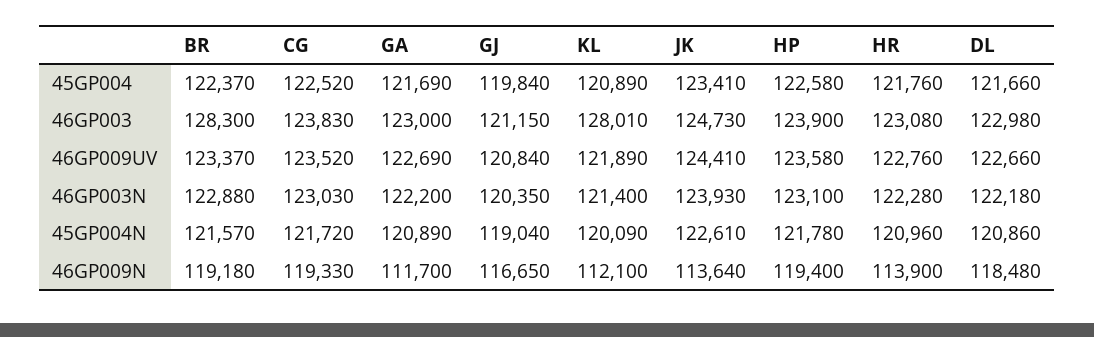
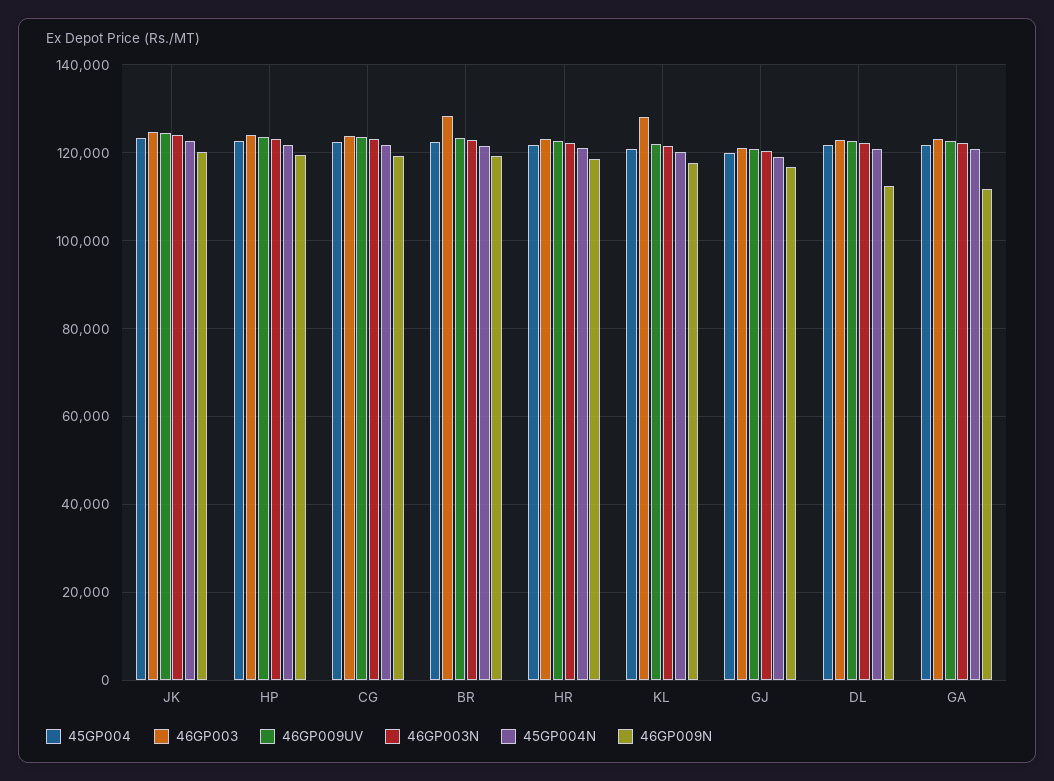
  {
    "45GP004": {
      "BR": 122370,
      "CG": 122520,
      "GA": 121690,
      "GJ": 119840,
      "KL": 120890,
      "JK": 123410,
      "HP": 122580,
      "HR": 121760,
      "DL": 121660
    },
    "46GP003": {
      "BR": 128300,
      "CG": 123830,
      "GA": 123000,
      "GJ": 121150,
      "KL": 128010,
      "JK": 124730,
      "HP": 123900,
      "HR": 123080,
      "DL": 122980
    },
    "46GP009UV": {
      "BR": 123370,
      "CG": 123520,
      "GA": 122690,
      "GJ": 120840,
      "KL": 121890,
      "JK": 124410,
      "HP": 123580,
      "HR": 122760,
      "DL": 122660
    },
    "46GP003N": {
      "BR": 122880,
      "CG": 123030,
      "GA": 122200,
      "GJ": 120350,
      "KL": 121400,
      "JK": 123930,
      "HP": 123100,
      "HR": 122280,
      "DL": 122180
    },
    "45GP004N": {
      "BR": 121570,
      "CG": 121720,
      "GA": 120890,
      "GJ": 119040,
      "KL": 120090,
      "JK": 122610,
      "HP": 121780,
      "HR": 120960,
      "DL": 120860
    },
    "46GP009N": {
      "BR": 119180,
      "CG": 119330,
      "GA": 111700,
      "GJ": 116650,
-     "KL": 112100,
+     "KL": 118000,
-     "JK": 113640,
+     "JK": 120000,
      "HP": 119400,
-     "HR": 113900,
+     "HR": 118000,
-     "DL": 118480
+     "DL": 112000
    }
  }

